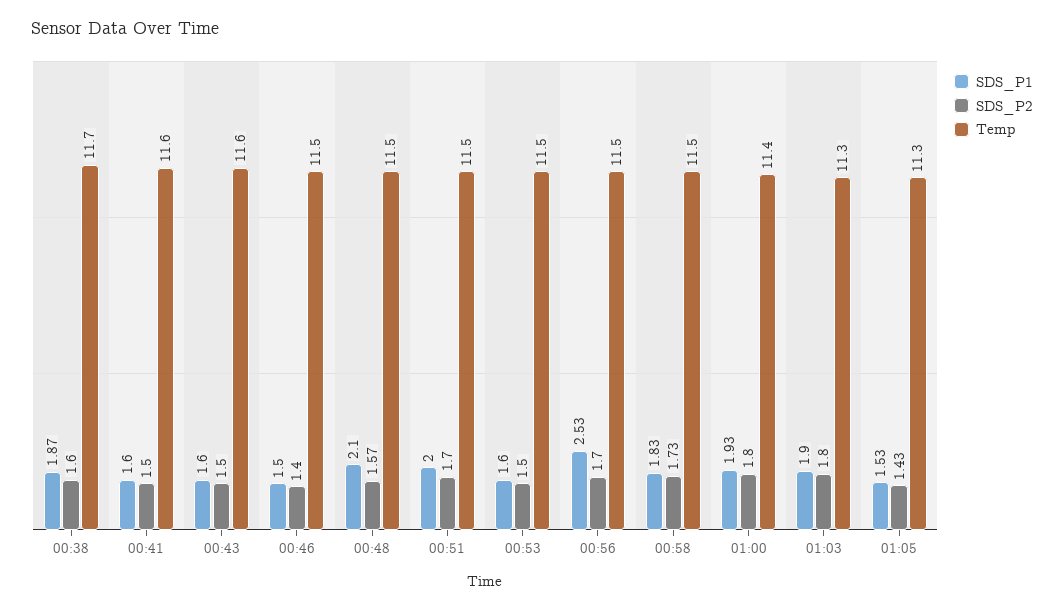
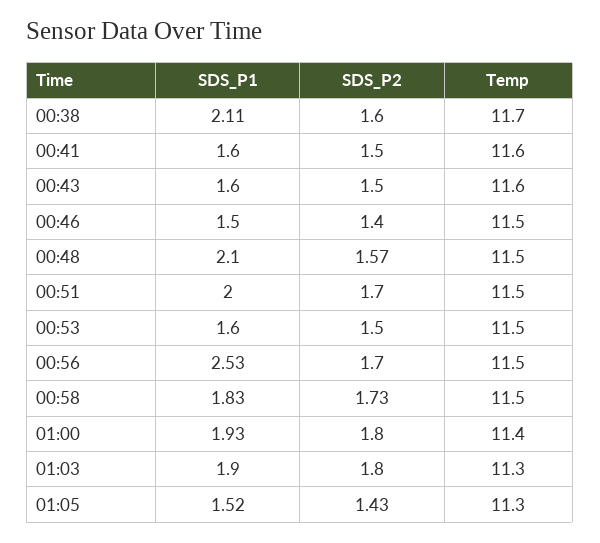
  {
    "SDS_P1": {
-     "00:38": 1.87,
+     "00:38": 2.11,
      "00:41": 1.6,
      "00:43": 1.6,
      "00:46": 1.5,
      "00:48": 2.1,
      "00:51": 2,
      "00:53": 1.6,
      "00:56": 2.53,
      "00:58": 1.83,
      "01:00": 1.93,
      "01:03": 1.9,
-     "01:05": 1.53
+     "01:05": 1.52
    },
    "SDS_P2": {
      "00:38": 1.6,
      "00:41": 1.5,
      "00:43": 1.5,
      "00:46": 1.4,
      "00:48": 1.57,
      "00:51": 1.7,
      "00:53": 1.5,
      "00:56": 1.7,
      "00:58": 1.73,
      "01:00": 1.8,
      "01:03": 1.8,
      "01:05": 1.43
    },
    "Temp": {
      "00:38": 11.7,
      "00:41": 11.6,
      "00:43": 11.6,
      "00:46": 11.5,
      "00:48": 11.5,
      "00:51": 11.5,
      "00:53": 11.5,
      "00:56": 11.5,
      "00:58": 11.5,
      "01:00": 11.4,
      "01:03": 11.3,
      "01:05": 11.3
    }
  }

